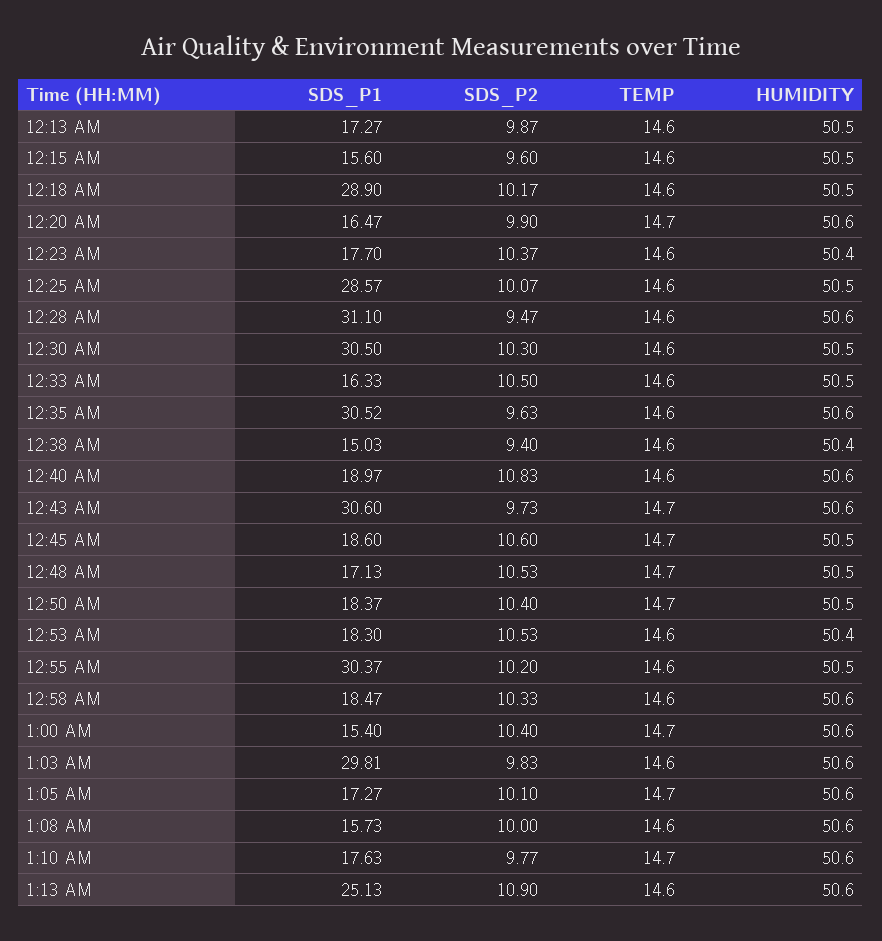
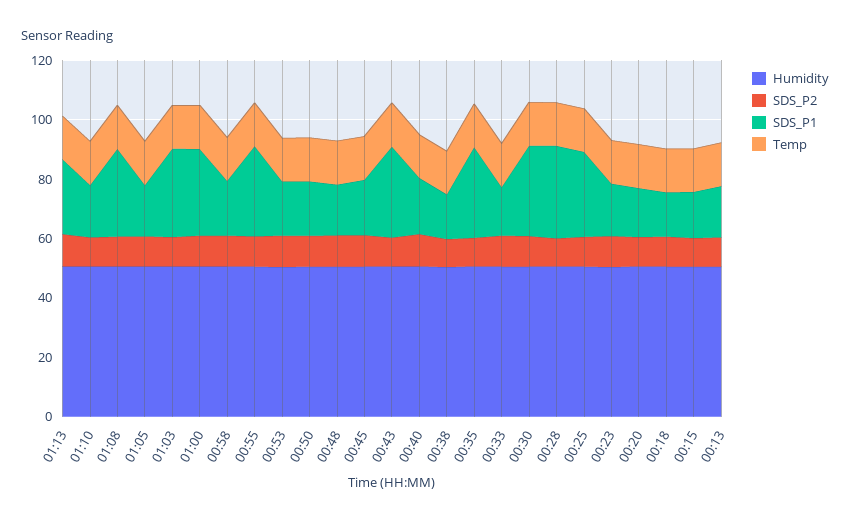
  {
    "SDS_P1": {
      "12:13 AM": 17.27,
      "12:15 AM": 15.6,
-     "12:18 AM": 28.9,
+     "12:18 AM": 15,
      "12:20 AM": 16.47,
      "12:23 AM": 17.7,
      "12:25 AM": 28.57,
      "12:28 AM": 31.1,
      "12:30 AM": 30.5,
      "12:33 AM": 16.33,
      "12:35 AM": 30.52,
      "12:38 AM": 15.03,
      "12:40 AM": 18.97,
      "12:43 AM": 30.6,
      "12:45 AM": 18.6,
      "12:48 AM": 17.13,
      "12:50 AM": 18.37,
      "12:53 AM": 18.3,
      "12:55 AM": 30.37,
      "12:58 AM": 18.47,
-     "1:00 AM": 15.4,
+     "1:00 AM": 30,
      "1:03 AM": 29.81,
      "1:05 AM": 17.27,
-     "1:08 AM": 15.73,
+     "1:08 AM": 30,
      "1:10 AM": 17.63,
      "1:13 AM": 25.13
    },
    "SDS_P2": {
      "12:13 AM": 9.87,
      "12:15 AM": 9.6,
      "12:18 AM": 10.17,
      "12:20 AM": 9.9,
      "12:23 AM": 10.37,
      "12:25 AM": 10.07,
      "12:28 AM": 9.47,
      "12:30 AM": 10.3,
      "12:33 AM": 10.5,
      "12:35 AM": 9.63,
      "12:38 AM": 9.4,
      "12:40 AM": 10.83,
      "12:43 AM": 9.73,
      "12:45 AM": 10.6,
      "12:48 AM": 10.53,
      "12:50 AM": 10.4,
      "12:53 AM": 10.53,
      "12:55 AM": 10.2,
      "12:58 AM": 10.33,
      "1:00 AM": 10.4,
      "1:03 AM": 9.83,
      "1:05 AM": 10.1,
      "1:08 AM": 10,
      "1:10 AM": 9.77,
      "1:13 AM": 10.9
    },
    "TEMP": {
      "12:13 AM": 14.6,
      "12:15 AM": 14.6,
      "12:18 AM": 14.6,
      "12:20 AM": 14.7,
      "12:23 AM": 14.6,
      "12:25 AM": 14.6,
      "12:28 AM": 14.6,
      "12:30 AM": 14.6,
      "12:33 AM": 14.6,
      "12:35 AM": 14.6,
      "12:38 AM": 14.6,
      "12:40 AM": 14.6,
      "12:43 AM": 14.7,
      "12:45 AM": 14.7,
      "12:48 AM": 14.7,
      "12:50 AM": 14.7,
      "12:53 AM": 14.6,
      "12:55 AM": 14.6,
      "12:58 AM": 14.6,
      "1:00 AM": 14.7,
      "1:03 AM": 14.6,
      "1:05 AM": 14.7,
      "1:08 AM": 14.6,
      "1:10 AM": 14.7,
      "1:13 AM": 14.6
    },
    "HUMIDITY": {
      "12:13 AM": 50.5,
      "12:15 AM": 50.5,
      "12:18 AM": 50.5,
      "12:20 AM": 50.6,
      "12:23 AM": 50.4,
      "12:25 AM": 50.5,
      "12:28 AM": 50.6,
      "12:30 AM": 50.5,
      "12:33 AM": 50.5,
      "12:35 AM": 50.6,
      "12:38 AM": 50.4,
      "12:40 AM": 50.6,
      "12:43 AM": 50.6,
      "12:45 AM": 50.5,
      "12:48 AM": 50.5,
      "12:50 AM": 50.5,
      "12:53 AM": 50.4,
      "12:55 AM": 50.5,
      "12:58 AM": 50.6,
      "1:00 AM": 50.6,
      "1:03 AM": 50.6,
      "1:05 AM": 50.6,
      "1:08 AM": 50.6,
      "1:10 AM": 50.6,
      "1:13 AM": 50.6
    }
  }

